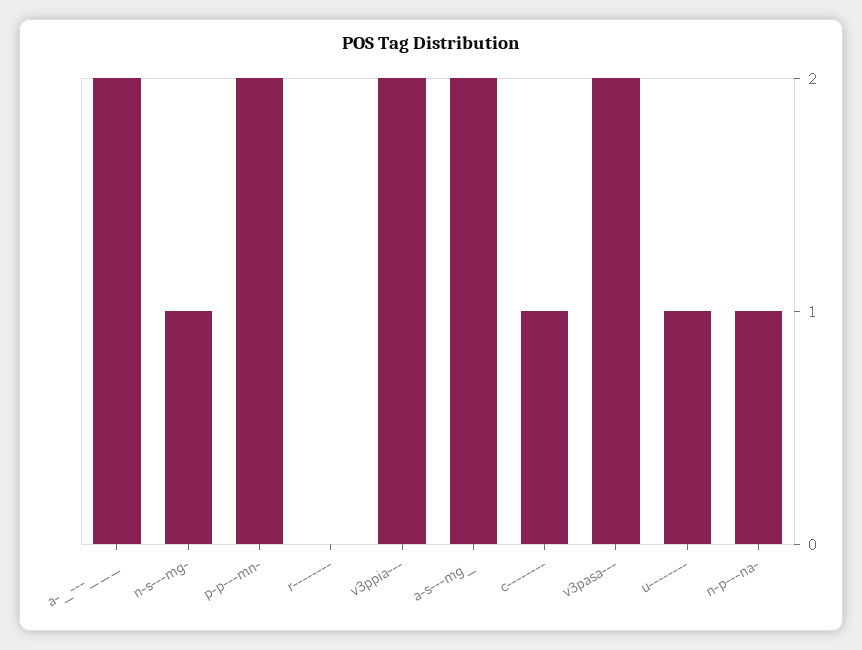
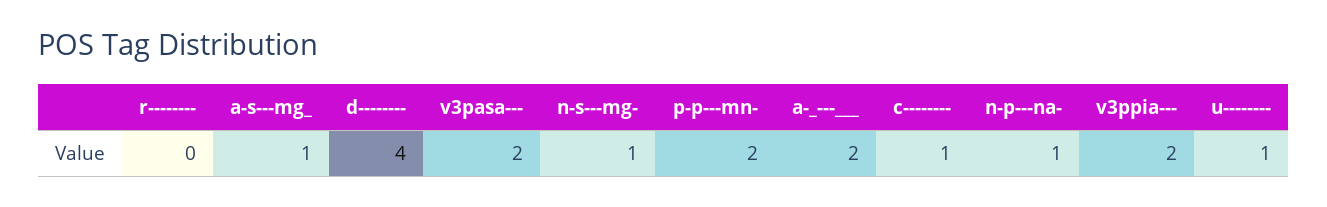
  {
    "a-_---___": 2,
    "n-s---mg-": 1,
    "p-p---mn-": 2,
    "r--------": 0,
    "v3ppia---": 2,
-   "a-s---mg_": 2,
+   "a-s---mg_": 1,
    "c--------": 1,
    "v3pasa---": 2,
    "u--------": 1,
-   "n-p---na-": 1
+   "n-p---na-": 1,
+   "d--------": 4
  }

